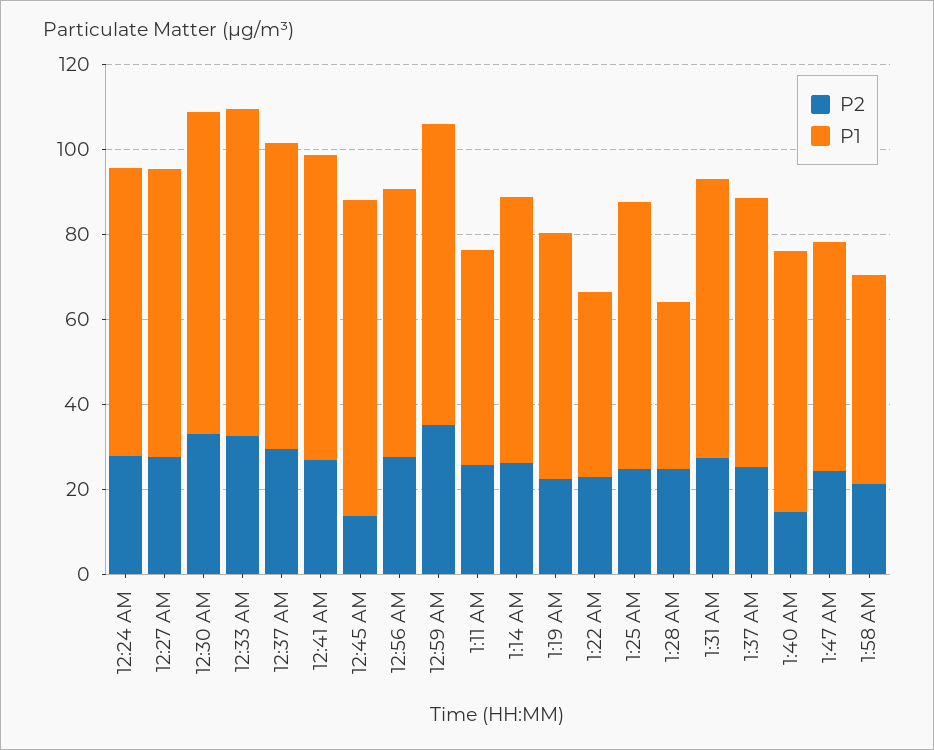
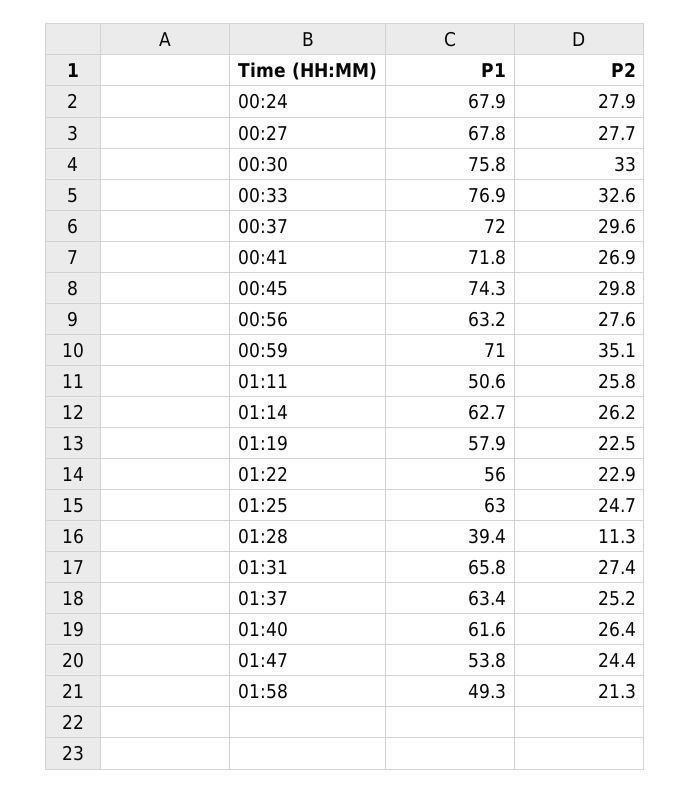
  {
    "P2": {
      "12:24 AM": 27.9,
      "12:27 AM": 27.7,
      "12:30 AM": 33,
      "12:33 AM": 32.6,
      "12:37 AM": 29.6,
      "12:41 AM": 26.9,
-     "12:45 AM": 15,
+     "12:45 AM": 29.8,
      "12:56 AM": 27.6,
      "12:59 AM": 35.1,
      "1:11 AM": 25.8,
      "1:14 AM": 26.2,
      "1:19 AM": 22.5,
      "1:22 AM": 22.9,
      "1:25 AM": 24.7,
-     "1:28 AM": 25,
+     "1:28 AM": 11.3,
      "1:31 AM": 27.4,
      "1:37 AM": 25.2,
-     "1:40 AM": 15,
+     "1:40 AM": 26.4,
      "1:47 AM": 24.4,
      "1:58 AM": 21.3
    },
    "P1": {
      "12:24 AM": 67.9,
      "12:27 AM": 67.8,
      "12:30 AM": 75.8,
      "12:33 AM": 76.9,
      "12:37 AM": 72,
      "12:41 AM": 71.8,
      "12:45 AM": 74.3,
      "12:56 AM": 63.2,
      "12:59 AM": 71,
      "1:11 AM": 50.6,
      "1:14 AM": 62.7,
      "1:19 AM": 57.9,
-     "1:22 AM": 45,
+     "1:22 AM": 56,
      "1:25 AM": 63,
      "1:28 AM": 39.4,
      "1:31 AM": 65.8,
      "1:37 AM": 63.4,
      "1:40 AM": 61.6,
      "1:47 AM": 53.8,
      "1:58 AM": 49.3
    }
  }

